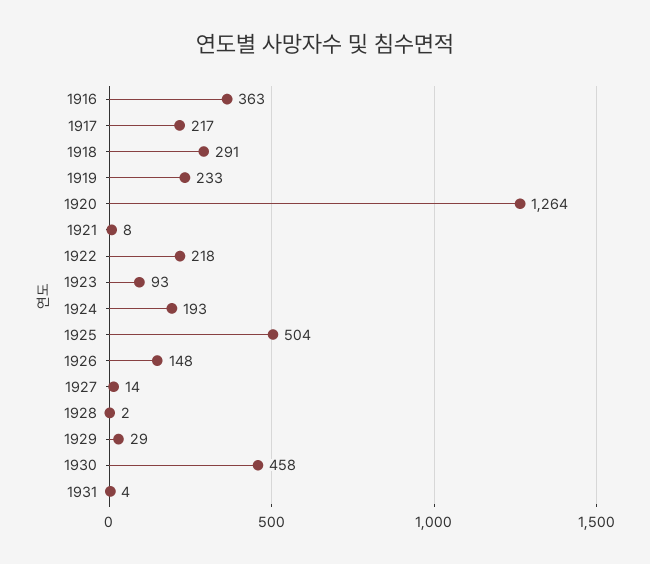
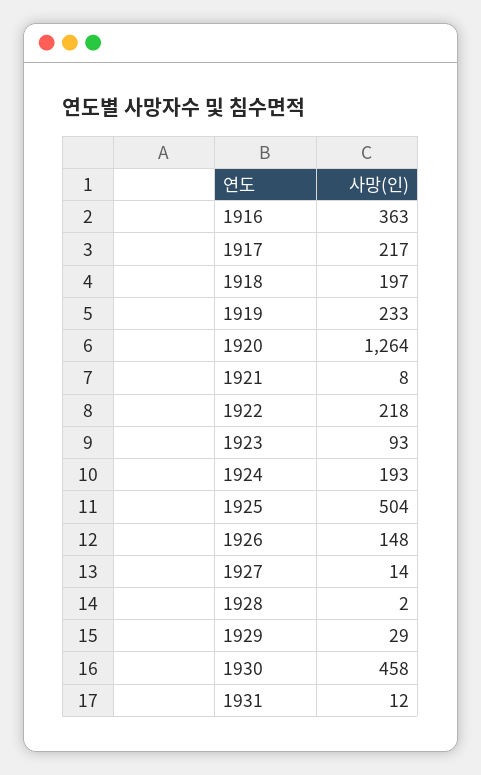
  {
    "1916": 363,
    "1917": 217,
-   "1918": 291,
+   "1918": 197,
    "1919": 233,
    "1920": 1264,
    "1921": 8,
    "1922": 218,
    "1923": 93,
    "1924": 193,
    "1925": 504,
    "1926": 148,
    "1927": 14,
    "1928": 2,
    "1929": 29,
    "1930": 458,
-   "1931": 4
+   "1931": 12
  }

